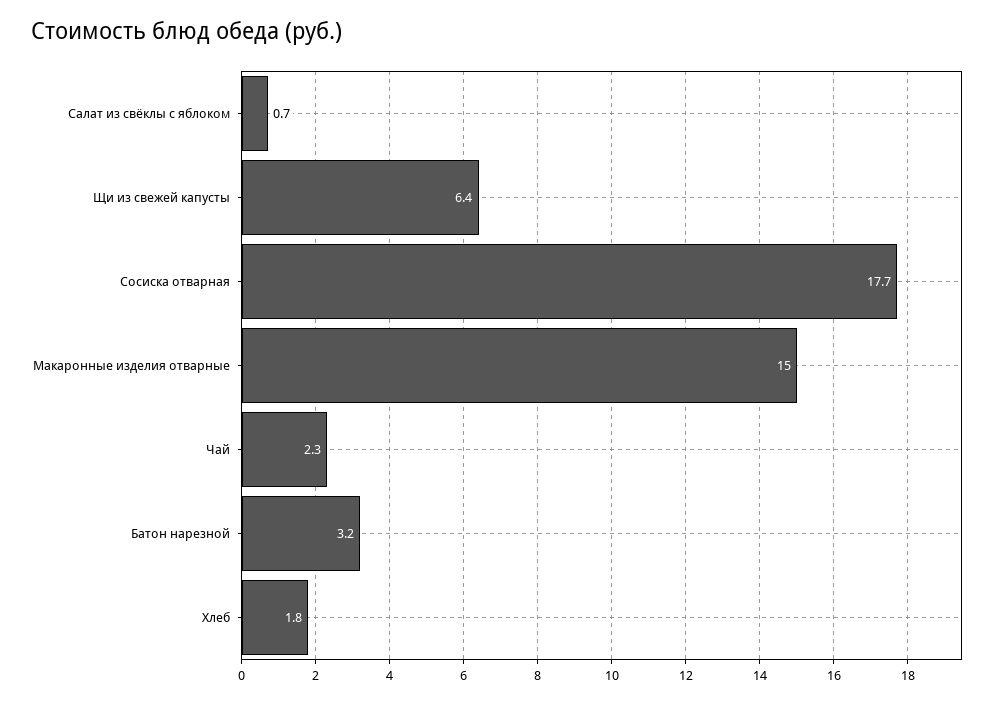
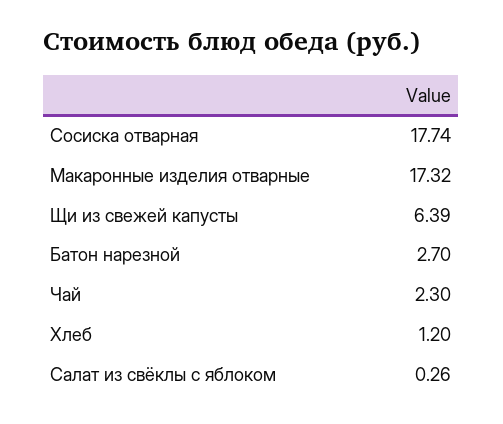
  {
-   "Салат из свёклы с яблоком": 0.7,
+   "Салат из свёклы с яблоком": 0.26,
    "Щи из свежей капусты": 6.39,
    "Сосиска отварная": 17.74,
-   "Макаронные изделия отварные": 15,
+   "Макаронные изделия отварные": 17.32,
    "Чай": 2.3,
-   "Батон нарезной": 3.2,
+   "Батон нарезной": 2.7,
-   "Хлеб": 1.8
+   "Хлеб": 1.2
  }

